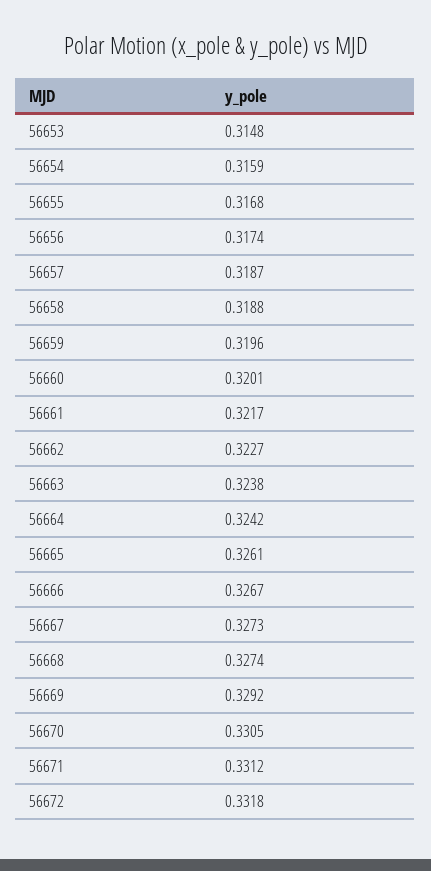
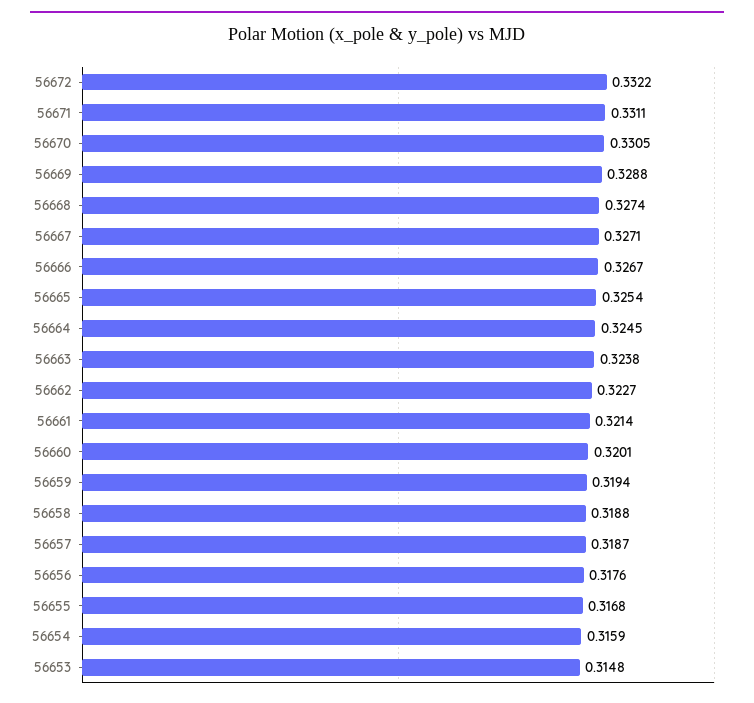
  {
    "56653": 0.3148,
    "56654": 0.3159,
    "56655": 0.3168,
-   "56656": 0.3174,
+   "56656": 0.3176,
    "56657": 0.3187,
    "56658": 0.3188,
-   "56659": 0.3196,
+   "56659": 0.3194,
    "56660": 0.3201,
-   "56661": 0.3217,
+   "56661": 0.3214,
    "56662": 0.3227,
    "56663": 0.3238,
-   "56664": 0.3242,
+   "56664": 0.3245,
-   "56665": 0.3261,
+   "56665": 0.3254,
    "56666": 0.3267,
-   "56667": 0.3273,
+   "56667": 0.3271,
    "56668": 0.3274,
-   "56669": 0.3292,
+   "56669": 0.3288,
    "56670": 0.3305,
-   "56671": 0.3312,
+   "56671": 0.3311,
-   "56672": 0.3318
+   "56672": 0.3322
  }

